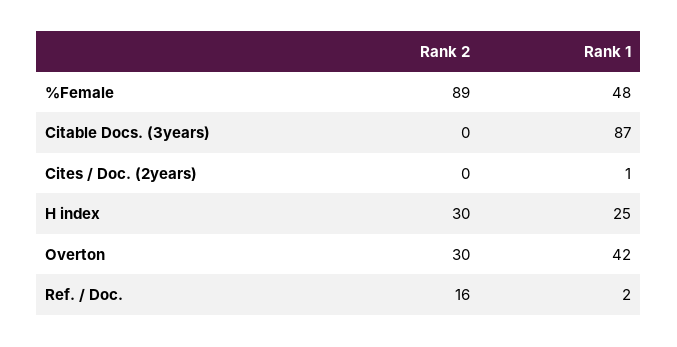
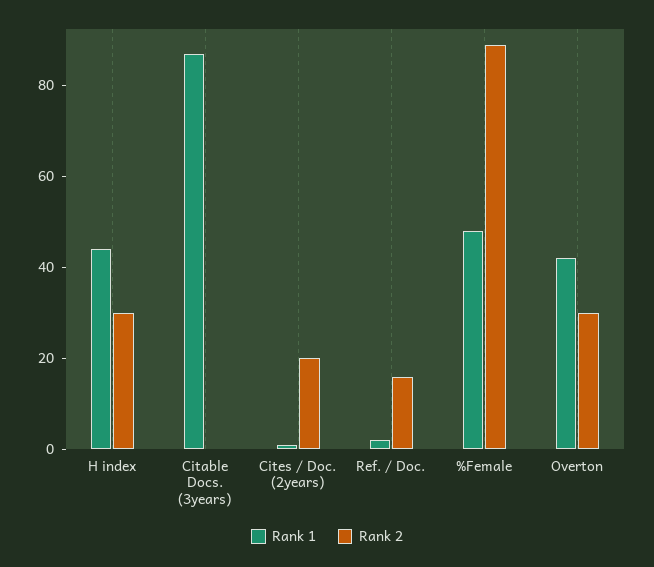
  {
    "Rank 2": {
      "%Female": 89,
      "Citable Docs. (3years)": 0,
-     "Cites / Doc. (2years)": 0,
+     "Cites / Doc. (2years)": 20,
      "H index": 30,
      "Overton": 30,
      "Ref. / Doc.": 16
    },
    "Rank 1": {
      "%Female": 48,
      "Citable Docs. (3years)": 87,
      "Cites / Doc. (2years)": 1,
-     "H index": 25,
+     "H index": 45,
      "Overton": 42,
      "Ref. / Doc.": 2
    }
  }

